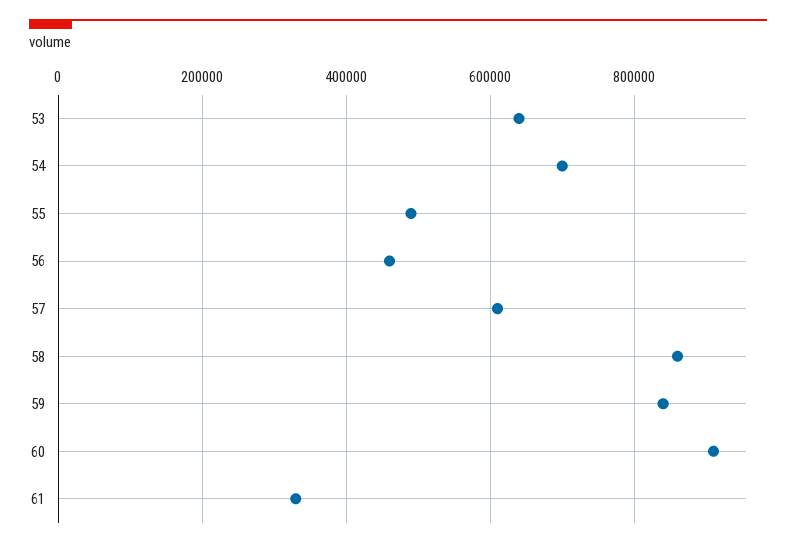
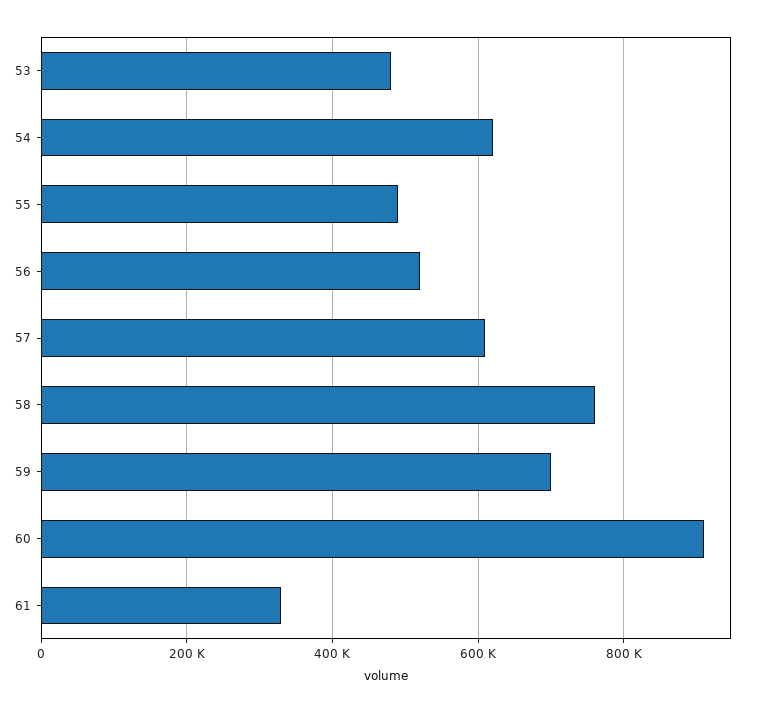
  {
-   "53": 640000,
+   "53": 480000,
-   "54": 700000,
+   "54": 620000,
    "55": 500000,
-   "56": 460000,
+   "56": 520000,
    "57": 620000,
-   "58": 860000,
+   "58": 760000,
-   "59": 840000,
+   "59": 700000,
    "60": 920000,
    "61": 340000
  }

